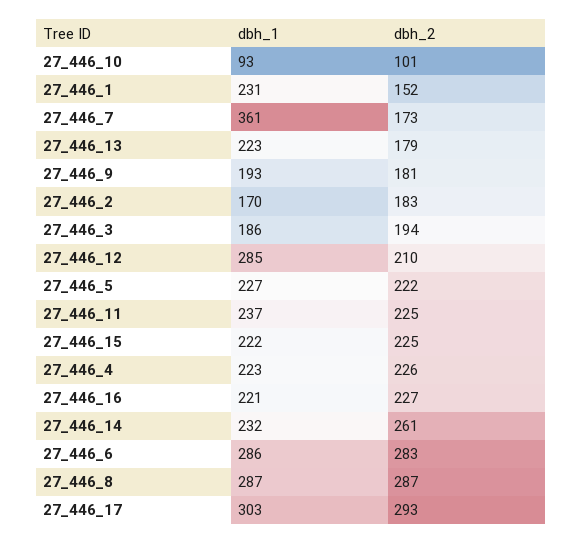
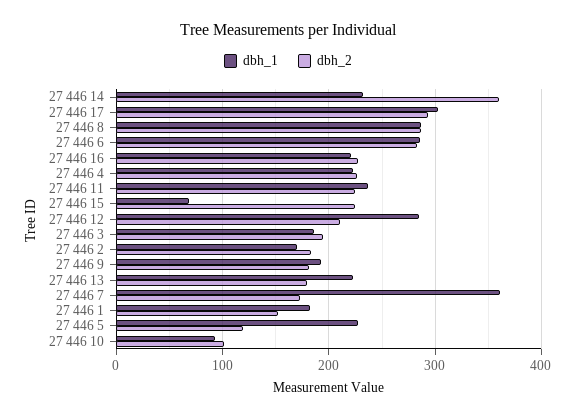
  {
    "dbh_1": {
      "27_446_10": 93,
-     "27_446_1": 231,
+     "27_446_1": 180,
      "27_446_7": 361,
      "27_446_13": 223,
      "27_446_9": 193,
      "27_446_2": 170,
      "27_446_3": 186,
      "27_446_12": 285,
      "27_446_5": 227,
      "27_446_11": 237,
-     "27_446_15": 222,
+     "27_446_15": 70,
      "27_446_4": 223,
      "27_446_16": 221,
      "27_446_14": 232,
      "27_446_6": 286,
      "27_446_8": 287,
      "27_446_17": 303
    },
    "dbh_2": {
      "27_446_10": 101,
      "27_446_1": 152,
      "27_446_7": 173,
      "27_446_13": 179,
      "27_446_9": 181,
      "27_446_2": 183,
      "27_446_3": 194,
      "27_446_12": 210,
-     "27_446_5": 222,
+     "27_446_5": 120,
      "27_446_11": 225,
      "27_446_15": 225,
      "27_446_4": 226,
      "27_446_16": 227,
-     "27_446_14": 261,
+     "27_446_14": 360,
      "27_446_6": 283,
      "27_446_8": 287,
      "27_446_17": 293
    }
  }

